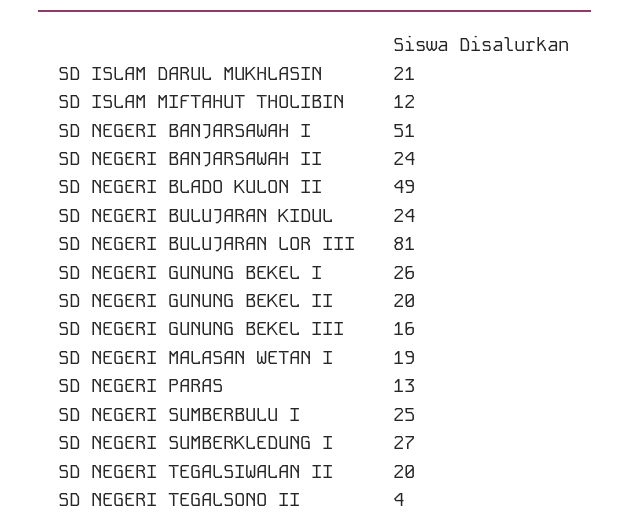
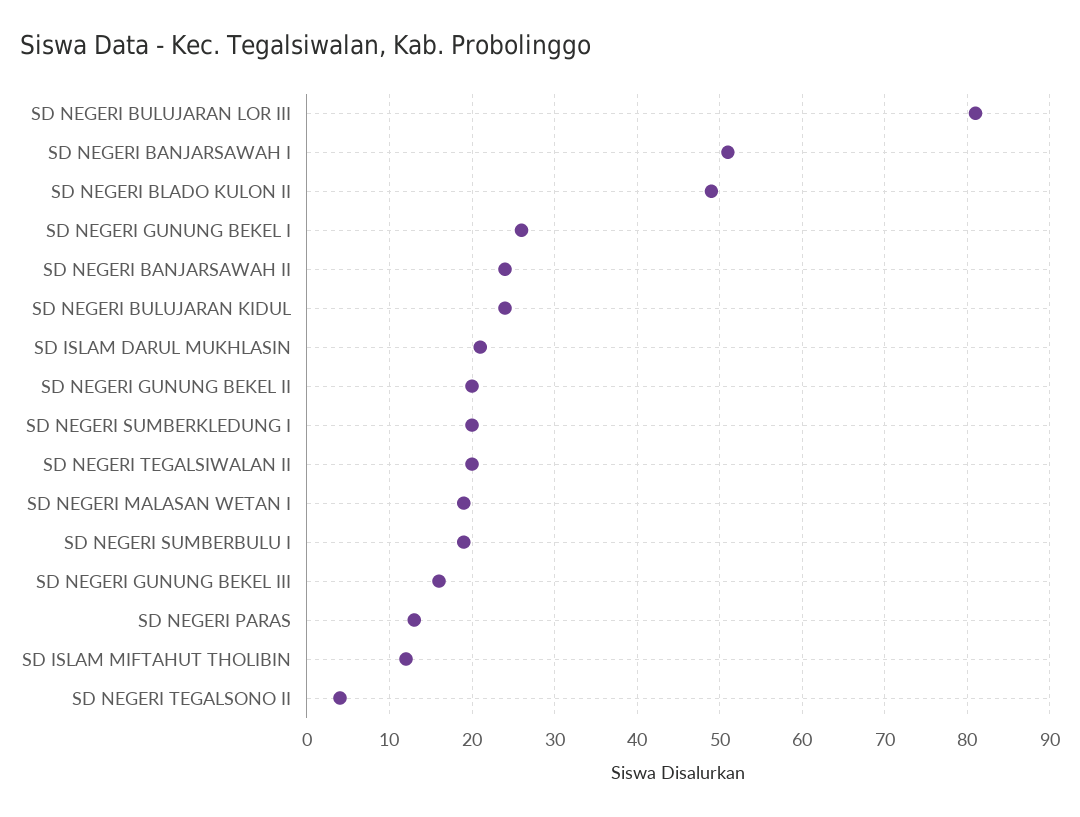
  {
    "SD ISLAM DARUL MUKHLASIN": 21,
    "SD ISLAM MIFTAHUT THOLIBIN": 12,
    "SD NEGERI BANJARSAWAH I": 51,
    "SD NEGERI BANJARSAWAH II": 24,
    "SD NEGERI BLADO KULON II": 49,
    "SD NEGERI BULUJARAN KIDUL": 24,
    "SD NEGERI BULUJARAN LOR III": 81,
    "SD NEGERI GUNUNG BEKEL I": 26,
    "SD NEGERI GUNUNG BEKEL II": 20,
    "SD NEGERI GUNUNG BEKEL III": 16,
    "SD NEGERI MALASAN WETAN I": 19,
    "SD NEGERI PARAS": 13,
-   "SD NEGERI SUMBERBULU I": 25,
+   "SD NEGERI SUMBERBULU I": 19,
-   "SD NEGERI SUMBERKLEDUNG I": 27,
+   "SD NEGERI SUMBERKLEDUNG I": 20,
    "SD NEGERI TEGALSIWALAN II": 20,
    "SD NEGERI TEGALSONO II": 4
  }

